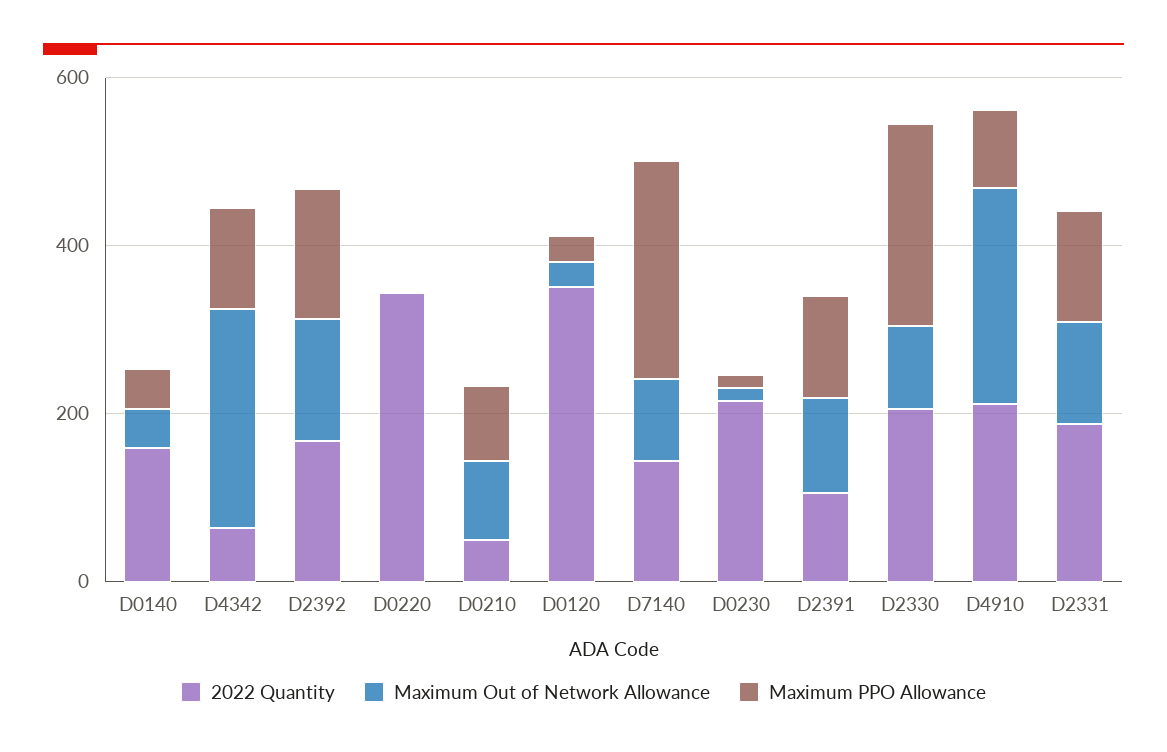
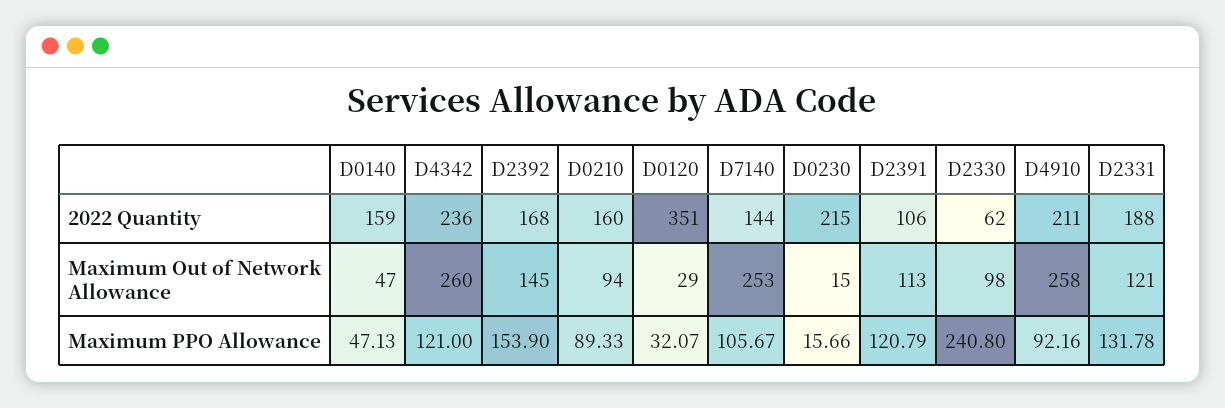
  {
    "2022 Quantity": {
      "D0140": 159,
-     "D4342": 50,
+     "D4342": 236,
      "D2392": 168,
-     "D0220": 350,
-     "D0210": 50,
+     "D0210": 160,
      "D0120": 351,
      "D7140": 144,
      "D0230": 215,
      "D2391": 106,
-     "D2330": 200,
+     "D2330": 62,
      "D4910": 211,
      "D2331": 188
    },
    "Maximum Out of Network Allowance": {
      "D0140": 47,
      "D4342": 260,
      "D2392": 145,
-     "D0220": 0,
      "D0210": 94,
      "D0120": 29,
-     "D7140": 100,
+     "D7140": 253,
      "D0230": 15,
      "D2391": 113,
      "D2330": 98,
      "D4910": 258,
      "D2331": 121
    },
    "Maximum PPO Allowance": {
      "D0140": 47.13,
      "D4342": 121,
      "D2392": 153.9,
-     "D0220": 0,
      "D0210": 89.33,
      "D0120": 32.07,
-     "D7140": 250,
+     "D7140": 105.67,
      "D0230": 15.66,
      "D2391": 120.79,
      "D2330": 240.8,
      "D4910": 92.16,
      "D2331": 131.78
    }
  }

